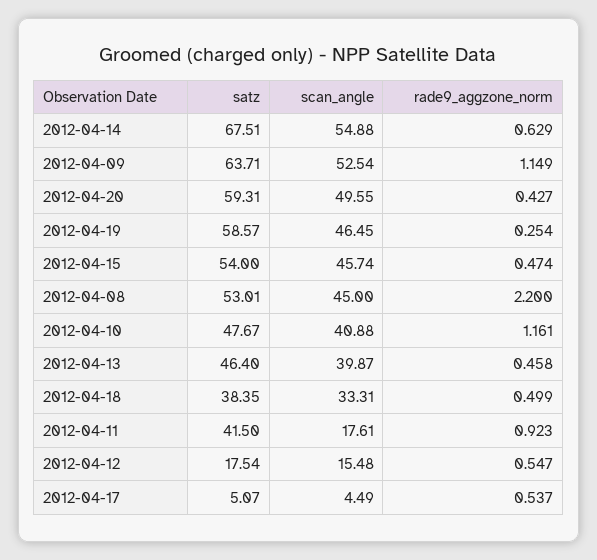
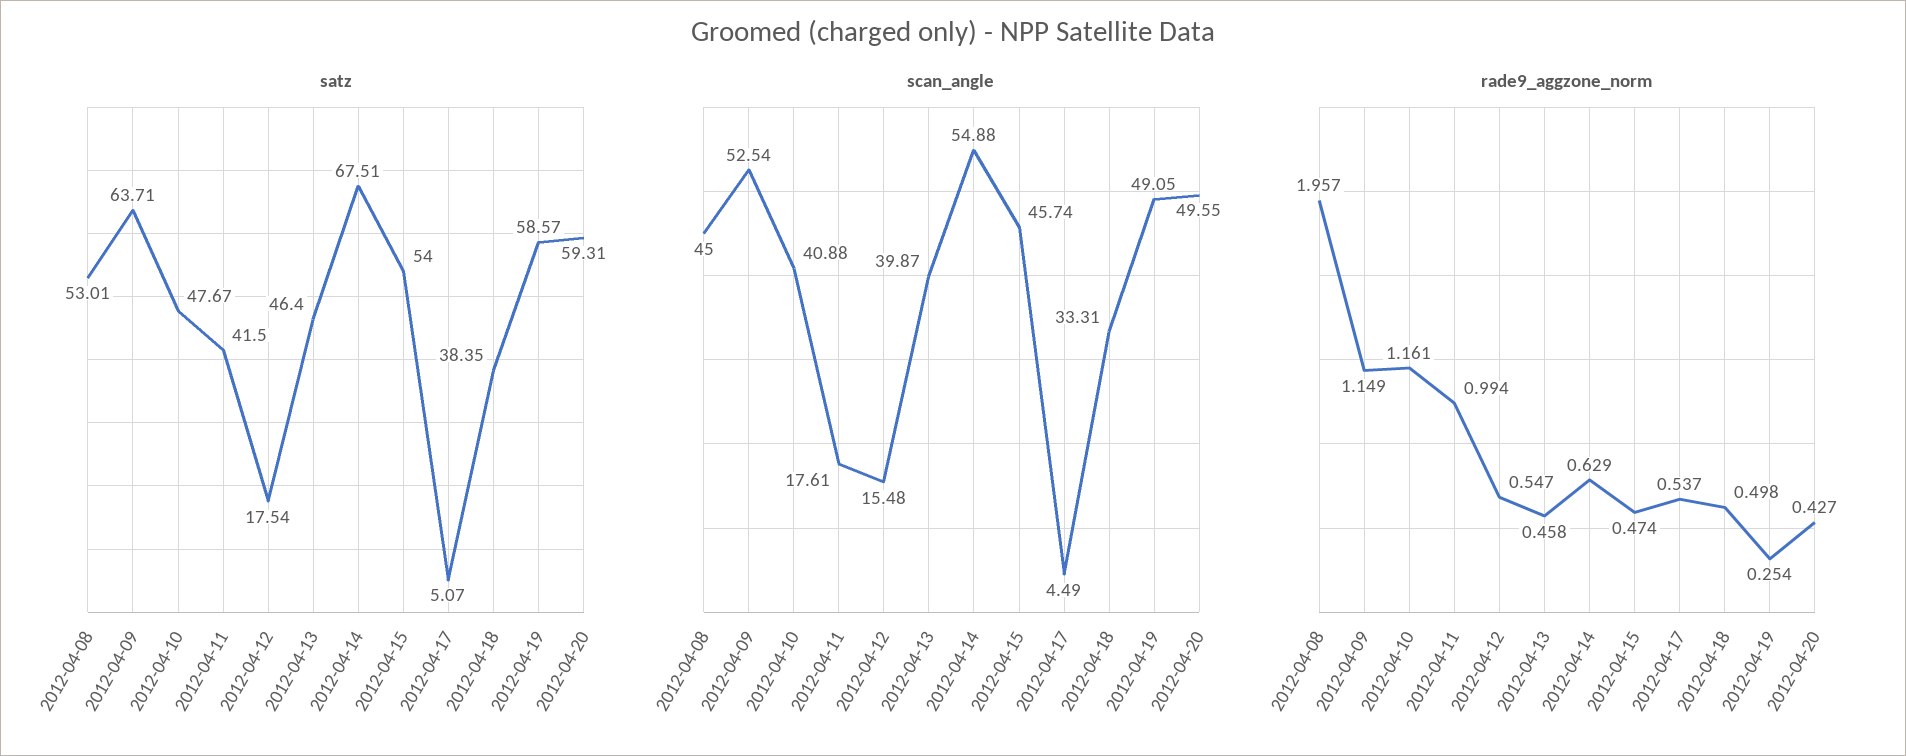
  {
    "satz": {
      "2012-04-14": 67.51,
      "2012-04-09": 63.71,
      "2012-04-20": 59.31,
      "2012-04-19": 58.57,
      "2012-04-15": 54,
      "2012-04-08": 53.01,
      "2012-04-10": 47.67,
      "2012-04-13": 46.4,
      "2012-04-18": 38.35,
      "2012-04-11": 41.5,
      "2012-04-12": 17.54,
      "2012-04-17": 5.07
    },
    "scan_angle": {
      "2012-04-14": 54.88,
      "2012-04-09": 52.54,
      "2012-04-20": 49.55,
-     "2012-04-19": 46.45,
+     "2012-04-19": 49.05,
      "2012-04-15": 45.74,
      "2012-04-08": 45,
      "2012-04-10": 40.88,
      "2012-04-13": 39.87,
      "2012-04-18": 33.31,
      "2012-04-11": 17.61,
      "2012-04-12": 15.48,
      "2012-04-17": 4.49
    },
    "rade9_aggzone_norm": {
      "2012-04-14": 0.629,
      "2012-04-09": 1.149,
      "2012-04-20": 0.427,
      "2012-04-19": 0.254,
      "2012-04-15": 0.474,
-     "2012-04-08": 2.2,
+     "2012-04-08": 1.957,
      "2012-04-10": 1.161,
      "2012-04-13": 0.458,
-     "2012-04-18": 0.499,
+     "2012-04-18": 0.498,
-     "2012-04-11": 0.923,
+     "2012-04-11": 0.994,
      "2012-04-12": 0.547,
      "2012-04-17": 0.537
    }
  }

